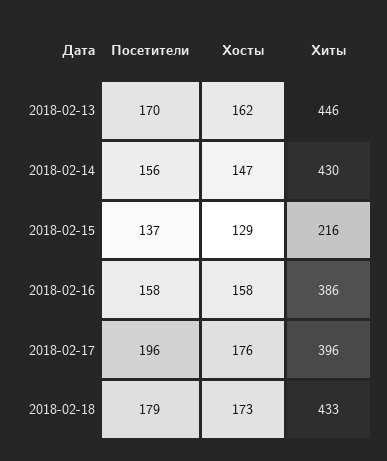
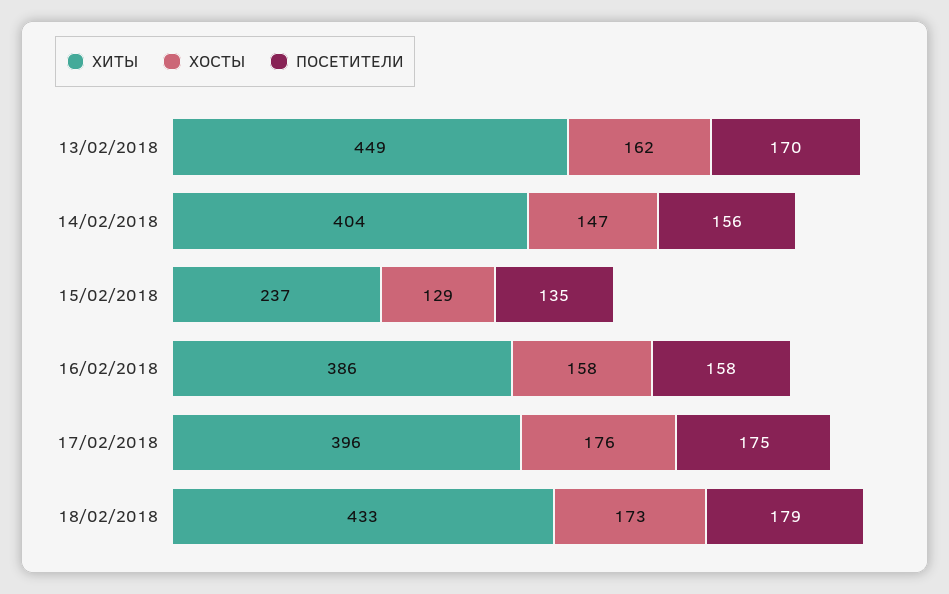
  {
    "Посетители": {
      "2018-02-13": 170,
      "2018-02-14": 156,
-     "2018-02-15": 137,
+     "2018-02-15": 135,
      "2018-02-16": 158,
-     "2018-02-17": 196,
+     "2018-02-17": 175,
      "2018-02-18": 179
    },
    "Хосты": {
      "2018-02-13": 162,
      "2018-02-14": 147,
      "2018-02-15": 129,
      "2018-02-16": 158,
      "2018-02-17": 176,
      "2018-02-18": 173
    },
    "Хиты": {
-     "2018-02-13": 446,
+     "2018-02-13": 449,
-     "2018-02-14": 430,
+     "2018-02-14": 404,
-     "2018-02-15": 216,
+     "2018-02-15": 237,
      "2018-02-16": 386,
      "2018-02-17": 396,
      "2018-02-18": 433
    }
  }

